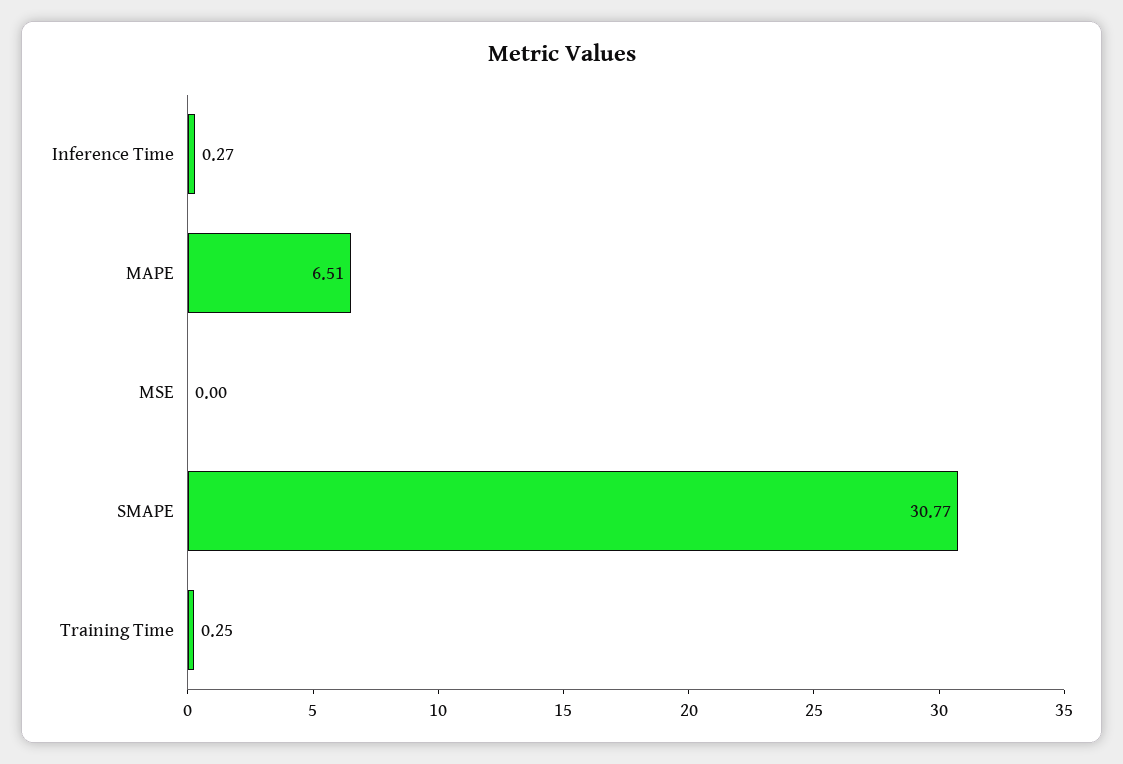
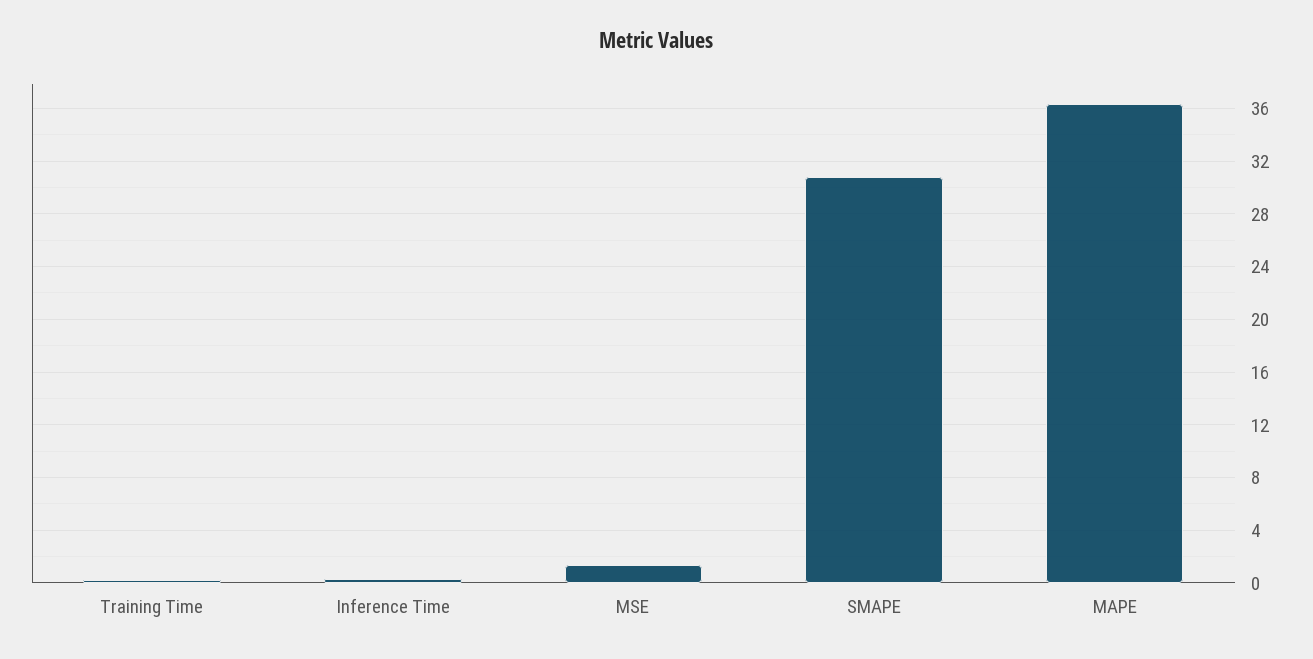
  {
    "Inference Time": 0.27,
-   "MAPE": 6.51,
+   "MAPE": 36.5,
-   "MSE": 0,
+   "MSE": 1.5,
    "SMAPE": 30.77,
    "Training Time": 0.25
  }

